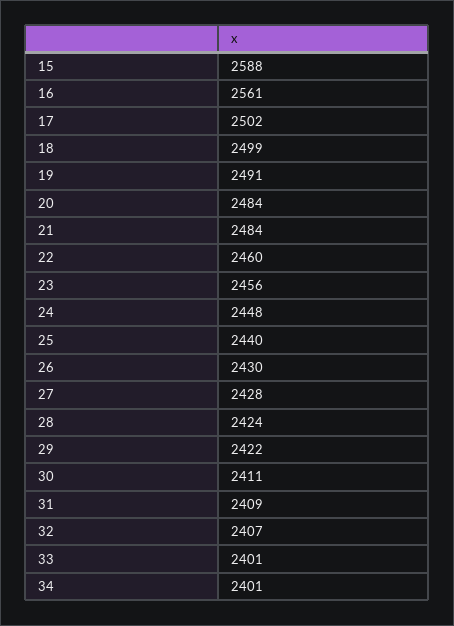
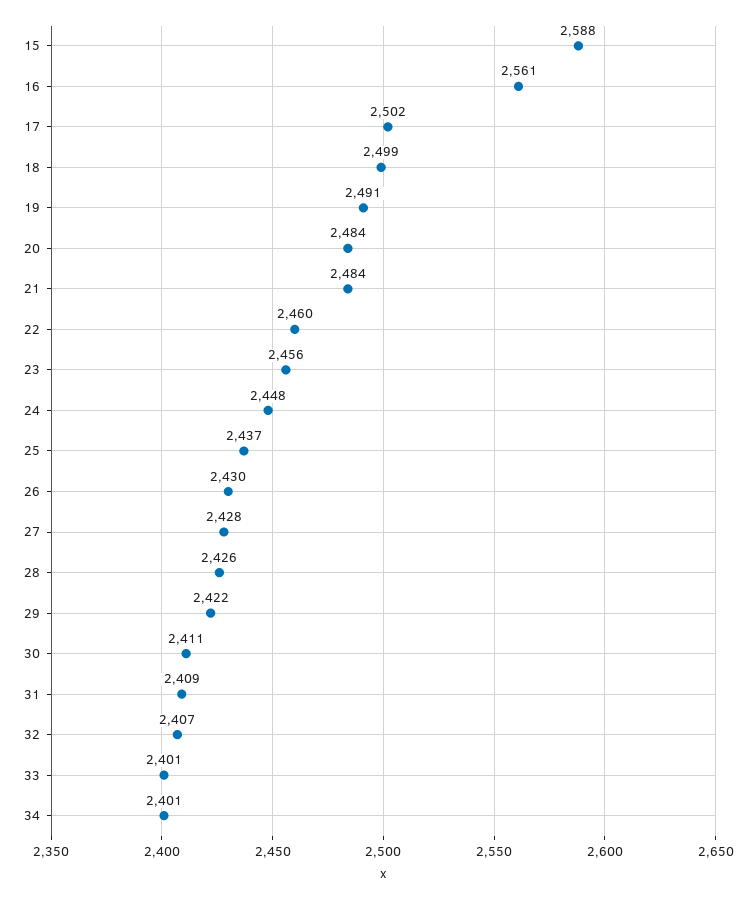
  {
    "15": 2588,
    "16": 2561,
    "17": 2502,
    "18": 2499,
    "19": 2491,
    "20": 2484,
    "21": 2484,
    "22": 2460,
    "23": 2456,
    "24": 2448,
-   "25": 2440,
+   "25": 2437,
    "26": 2430,
    "27": 2428,
-   "28": 2424,
+   "28": 2426,
    "29": 2422,
    "30": 2411,
    "31": 2409,
    "32": 2407,
    "33": 2401,
    "34": 2401
  }

